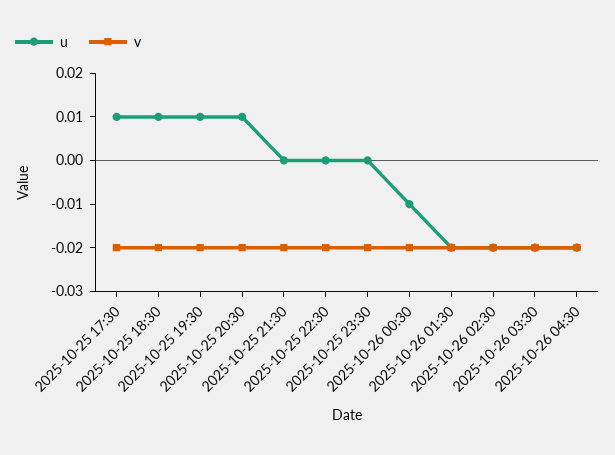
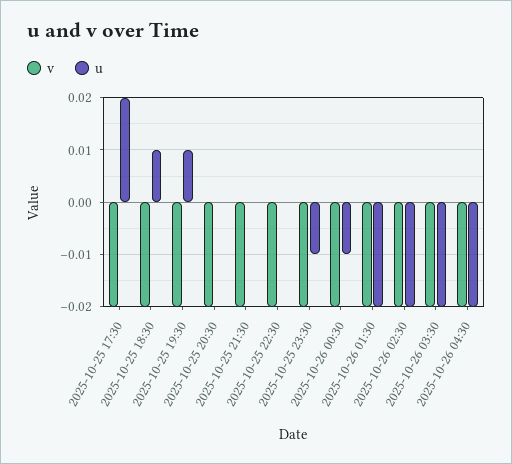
  {
    "u": {
-     "2025-10-25 17:30": 0.01,
+     "2025-10-25 17:30": 0.02,
      "2025-10-25 18:30": 0.01,
      "2025-10-25 19:30": 0.01,
-     "2025-10-25 20:30": 0.01,
+     "2025-10-25 20:30": 0,
      "2025-10-25 21:30": 0,
      "2025-10-25 22:30": 0,
-     "2025-10-25 23:30": 0,
+     "2025-10-25 23:30": -0.01,
      "2025-10-26 00:30": -0.01,
      "2025-10-26 01:30": -0.02,
      "2025-10-26 02:30": -0.02,
      "2025-10-26 03:30": -0.02,
      "2025-10-26 04:30": -0.02
    },
    "v": {
      "2025-10-25 17:30": -0.02,
      "2025-10-25 18:30": -0.02,
      "2025-10-25 19:30": -0.02,
      "2025-10-25 20:30": -0.02,
      "2025-10-25 21:30": -0.02,
      "2025-10-25 22:30": -0.02,
      "2025-10-25 23:30": -0.02,
      "2025-10-26 00:30": -0.02,
      "2025-10-26 01:30": -0.02,
      "2025-10-26 02:30": -0.02,
      "2025-10-26 03:30": -0.02,
      "2025-10-26 04:30": -0.02
    }
  }

